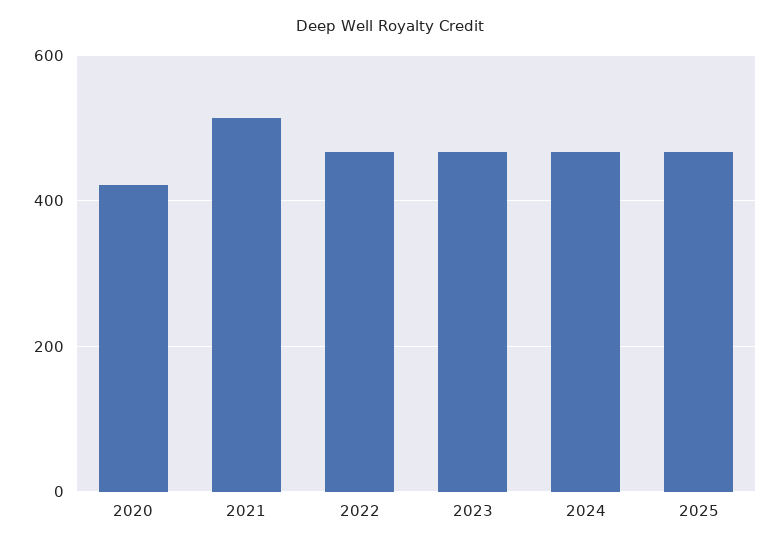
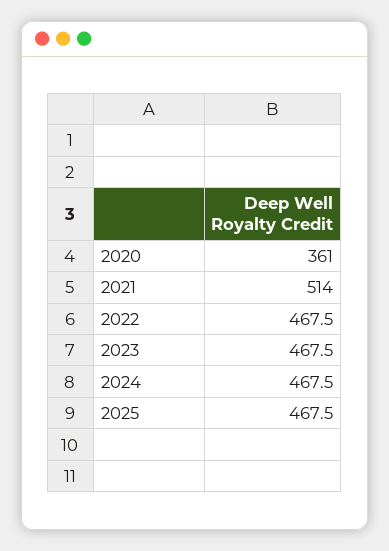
  {
-   "2020": 420,
+   "2020": 361,
    "2021": 514,
    "2022": 467.5,
    "2023": 467.5,
    "2024": 467.5,
    "2025": 467.5
  }

